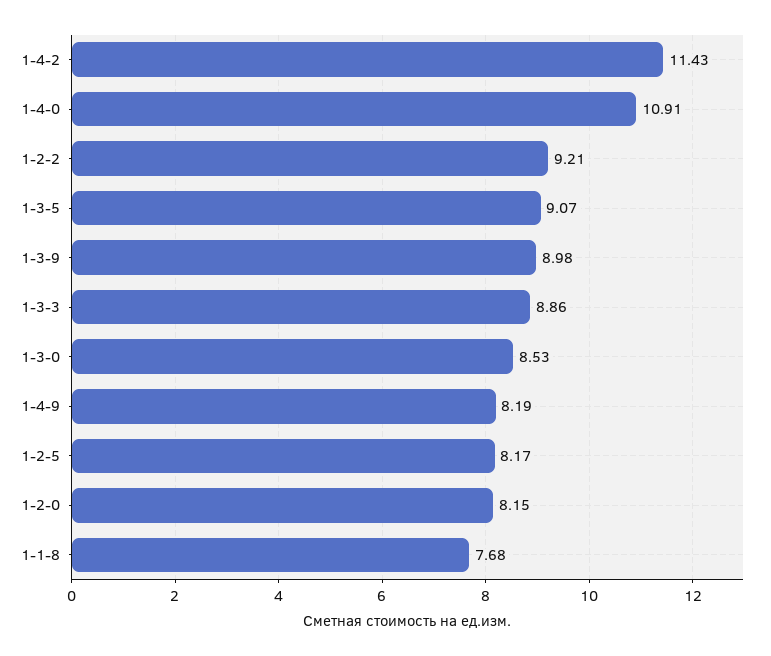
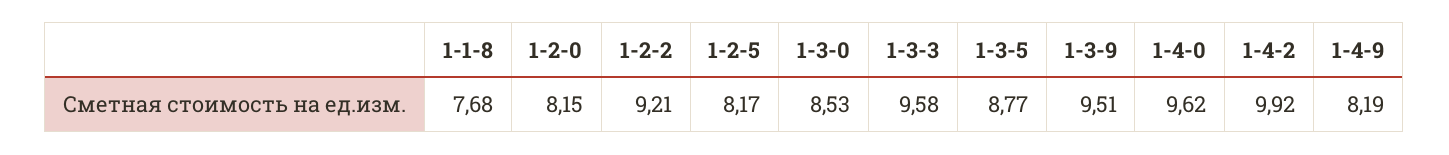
  {
-   "1-4-2": 11.43,
+   "1-4-2": 9.92,
-   "1-4-0": 10.91,
+   "1-4-0": 9.62,
    "1-2-2": 9.21,
-   "1-3-5": 9.07,
+   "1-3-5": 8.77,
-   "1-3-9": 8.98,
+   "1-3-9": 9.51,
-   "1-3-3": 8.86,
+   "1-3-3": 9.58,
    "1-3-0": 8.53,
    "1-4-9": 8.19,
    "1-2-5": 8.17,
    "1-2-0": 8.15,
    "1-1-8": 7.68
  }

